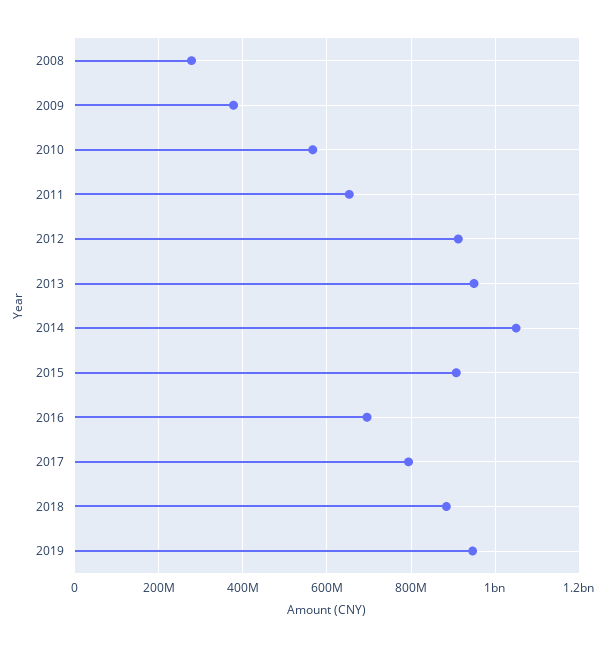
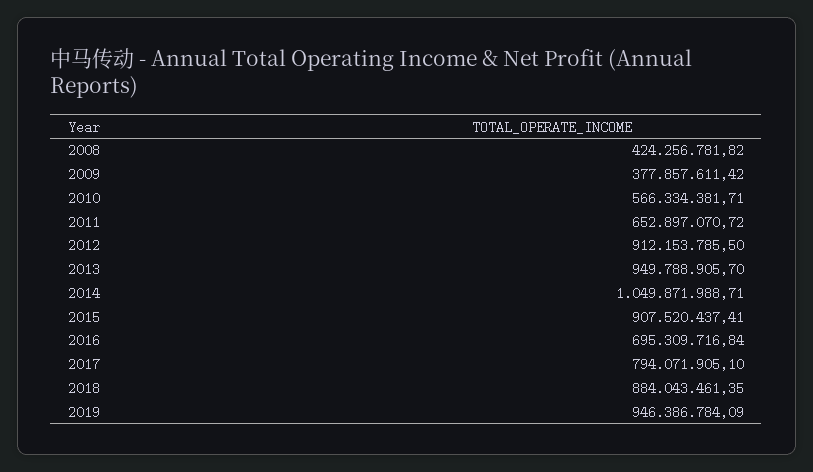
  {
-   "2008": 280000000,
+   "2008": 424256781.82,
    "2009": 377857611.42,
    "2010": 566334381.71,
    "2011": 652897070.72,
    "2012": 912153785.5,
    "2013": 949788905.7,
    "2014": 1049871988.71,
    "2015": 907520437.41,
    "2016": 695309716.84,
    "2017": 794071905.1,
    "2018": 884043461.35,
    "2019": 946386784.09
  }

